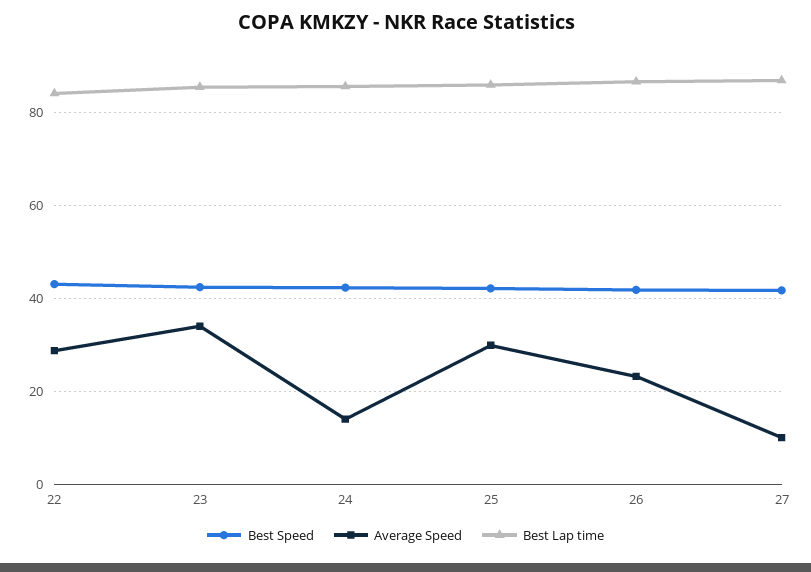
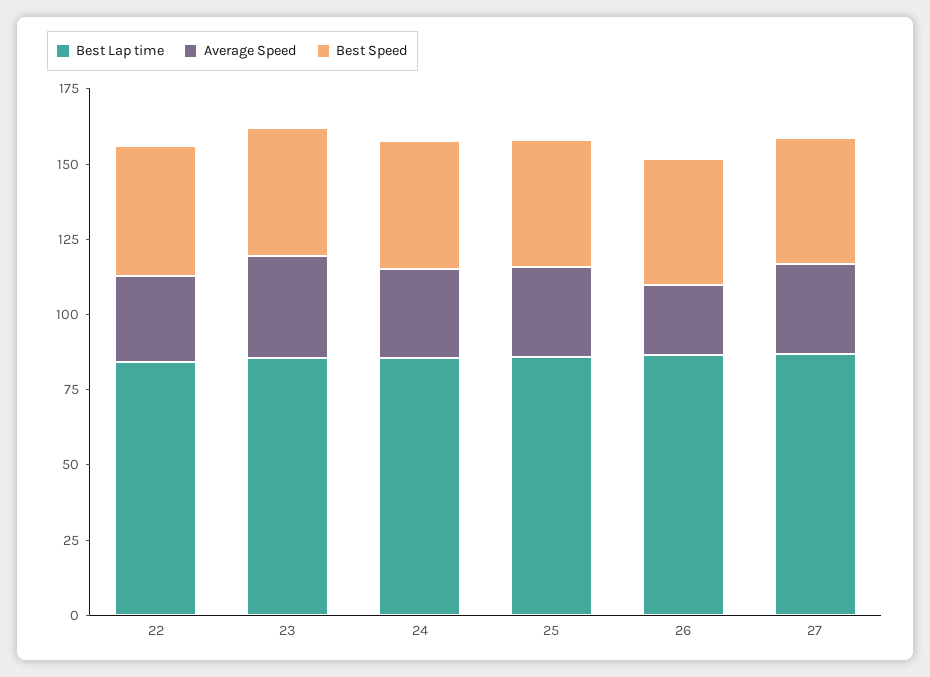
  {
    "Best Speed": {
      "22": 44,
      "23": 42,
      "24": 42,
      "25": 42,
      "26": 42,
      "27": 42
    },
    "Average Speed": {
      "22": 28,
      "23": 34,
-     "24": 14,
+     "24": 30,
      "25": 30,
      "26": 24,
-     "27": 10
+     "27": 30
    },
    "Best Lap time": {
      "22": 84,
      "23": 86,
      "24": 86,
      "25": 86,
      "26": 86,
      "27": 86
    }
  }

